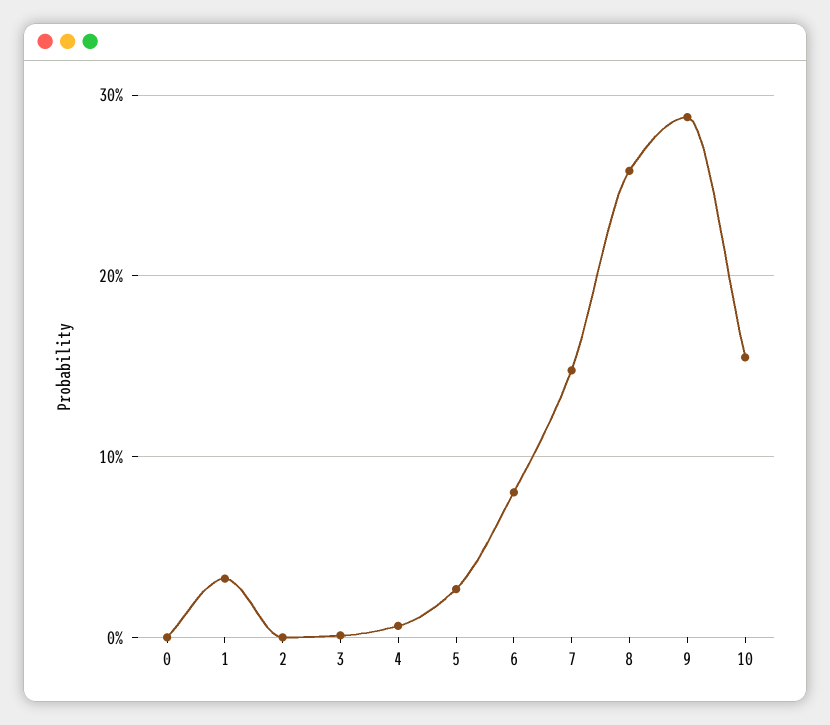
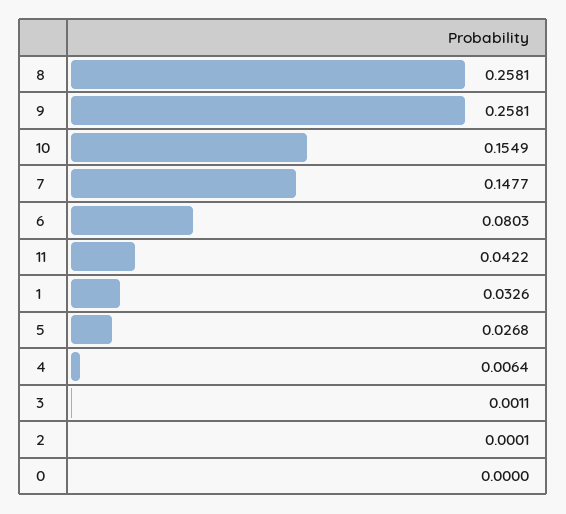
  {
    "0": 0,
    "1": 0.0326,
    "2": 0.0001,
    "3": 0.0011,
    "4": 0.0064,
    "5": 0.0268,
    "6": 0.0803,
    "7": 0.1477,
    "8": 0.2581,
-   "9": 0.29,
+   "9": 0.2581,
-   "10": 0.1549
+   "10": 0.1549,
+   "11": 0.0422
  }

